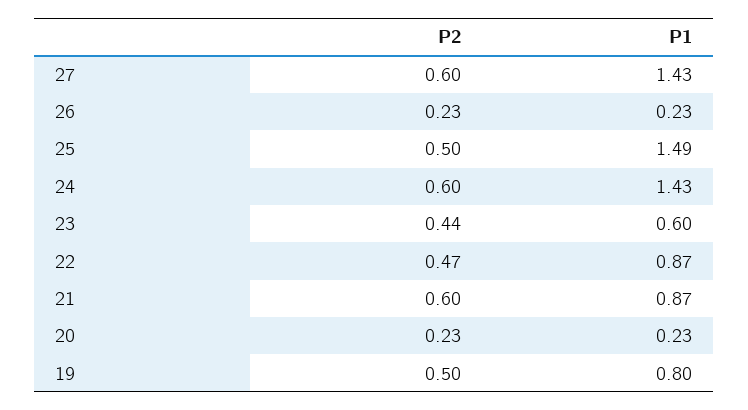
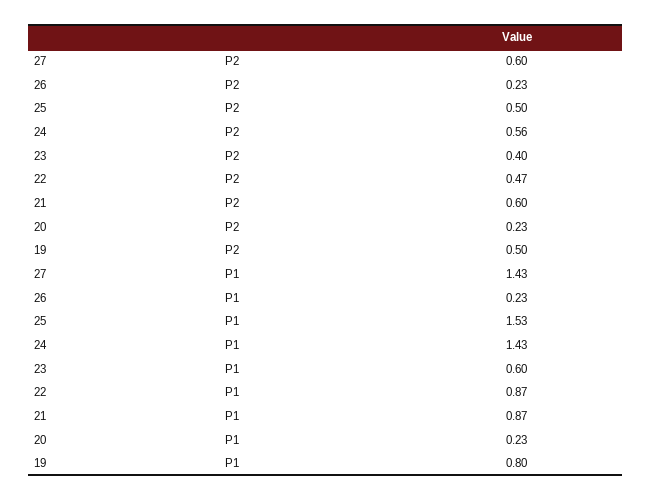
  {
    "P2": {
      "27": 0.6,
      "26": 0.23,
      "25": 0.5,
-     "24": 0.6,
+     "24": 0.56,
-     "23": 0.44,
+     "23": 0.4,
      "22": 0.47,
      "21": 0.6,
      "20": 0.23,
      "19": 0.5
    },
    "P1": {
      "27": 1.43,
      "26": 0.23,
-     "25": 1.49,
+     "25": 1.53,
      "24": 1.43,
      "23": 0.6,
      "22": 0.87,
      "21": 0.87,
      "20": 0.23,
      "19": 0.8
    }
  }

